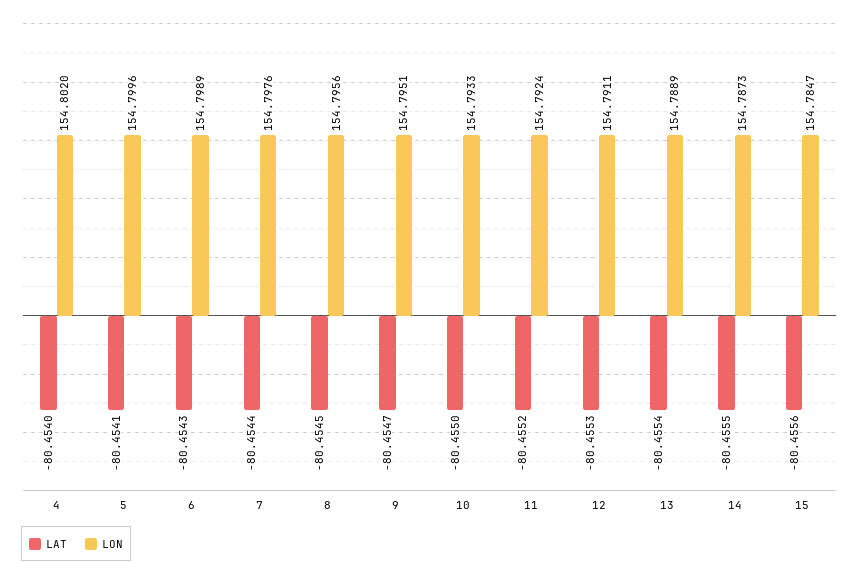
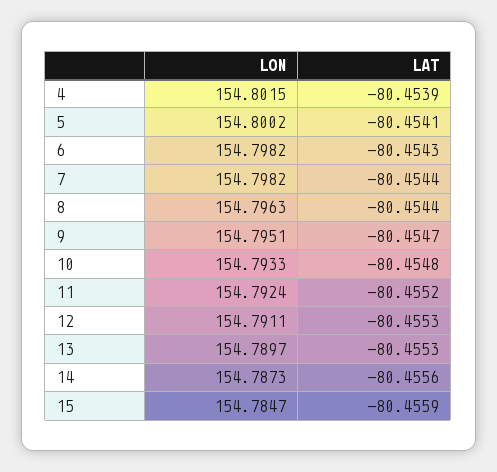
  {
    "LAT": {
-     "4": -80.454,
+     "4": -80.4539,
      "5": -80.4541,
      "6": -80.4543,
      "7": -80.4544,
-     "8": -80.4545,
+     "8": -80.4544,
      "9": -80.4547,
-     "10": -80.455,
+     "10": -80.4548,
      "11": -80.4552,
      "12": -80.4553,
-     "13": -80.4554,
+     "13": -80.4553,
-     "14": -80.4555,
+     "14": -80.4556,
-     "15": -80.4556
+     "15": -80.4559
    },
    "LON": {
-     "4": 154.802,
+     "4": 154.8015,
-     "5": 154.7996,
+     "5": 154.8002,
-     "6": 154.7989,
+     "6": 154.7982,
-     "7": 154.7976,
+     "7": 154.7982,
-     "8": 154.7956,
+     "8": 154.7963,
      "9": 154.7951,
      "10": 154.7933,
      "11": 154.7924,
      "12": 154.7911,
-     "13": 154.7889,
+     "13": 154.7897,
      "14": 154.7873,
      "15": 154.7847
    }
  }

